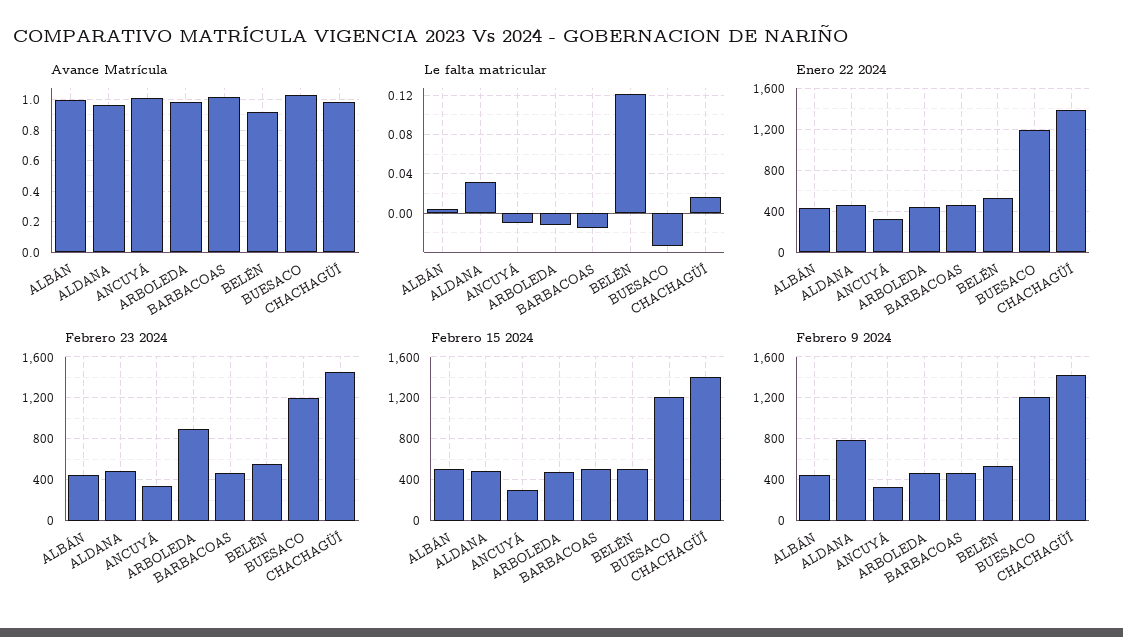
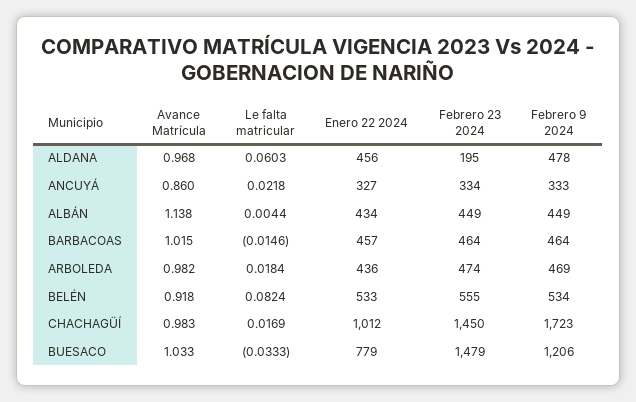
  {
    "Avance Matrícula": {
-     "ALBÁN": 1,
+     "ALBÁN": 1.138,
      "ALDANA": 0.968,
-     "ANCUYÁ": 1,
+     "ANCUYÁ": 0.86,
      "ARBOLEDA": 0.982,
      "BARBACOAS": 1.015,
      "BELÉN": 0.918,
      "BUESACO": 1.033,
      "CHACHAGÜÍ": 0.983
    },
    "Le falta matricular": {
      "ALBÁN": 0.0044,
-     "ALDANA": 0.03,
+     "ALDANA": 0.0603,
-     "ANCUYÁ": -0.01,
+     "ANCUYÁ": 0.0218,
-     "ARBOLEDA": -0.01,
+     "ARBOLEDA": 0.0184,
      "BARBACOAS": -0.0146,
-     "BELÉN": 0.12,
+     "BELÉN": 0.0824,
      "BUESACO": -0.0333,
      "CHACHAGÜÍ": 0.0169
    },
    "Enero 22 2024": {
      "ALBÁN": 434,
      "ALDANA": 456,
      "ANCUYÁ": 327,
      "ARBOLEDA": 436,
      "BARBACOAS": 457,
      "BELÉN": 533,
-     "BUESACO": 1200,
+     "BUESACO": 779,
-     "CHACHAGÜÍ": 1400
+     "CHACHAGÜÍ": 1012
    },
    "Febrero 23 2024": {
      "ALBÁN": 449,
-     "ALDANA": 500,
+     "ALDANA": 195,
      "ANCUYÁ": 334,
-     "ARBOLEDA": 900,
+     "ARBOLEDA": 474,
      "BARBACOAS": 464,
      "BELÉN": 555,
-     "BUESACO": 1200,
+     "BUESACO": 1479,
      "CHACHAGÜÍ": 1450
    },
-   "Febrero 15 2024": {
-     "ALBÁN": 500,
-     "ALDANA": 500,
-     "ANCUYÁ": 300,
-     "ARBOLEDA": 500,
-     "BARBACOAS": 500,
-     "BELÉN": 500,
-     "BUESACO": 1200,
-     "CHACHAGÜÍ": 1400
-   },
    "Febrero 9 2024": {
      "ALBÁN": 449,
-     "ALDANA": 800,
+     "ALDANA": 478,
      "ANCUYÁ": 333,
      "ARBOLEDA": 469,
      "BARBACOAS": 464,
      "BELÉN": 534,
      "BUESACO": 1206,
-     "CHACHAGÜÍ": 1400
+     "CHACHAGÜÍ": 1723
    }
  }

